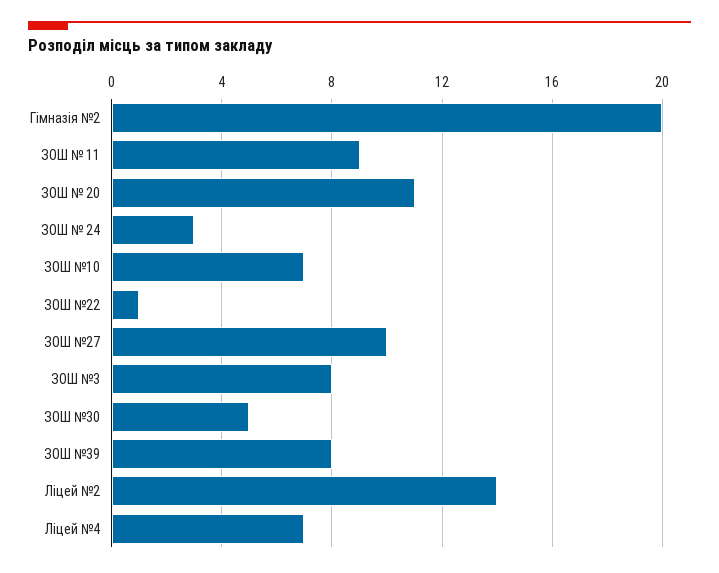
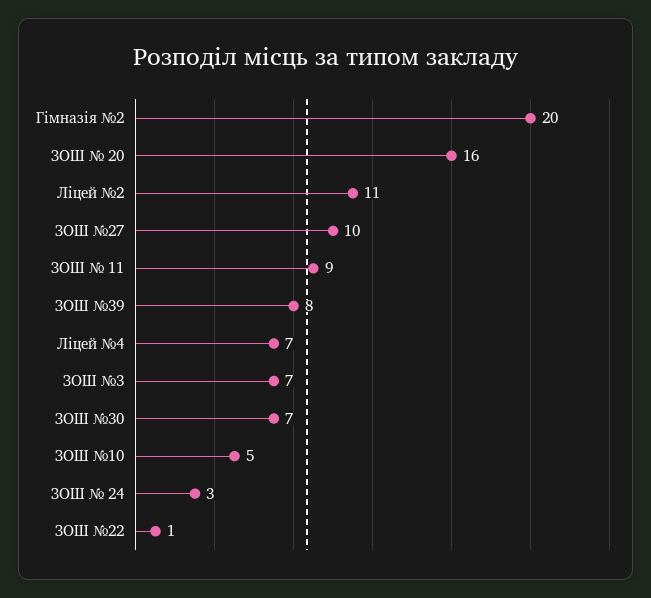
  {
    "Гімназія №2": 20,
    "ЗОШ № 11": 9,
-   "ЗОШ № 20": 11,
+   "ЗОШ № 20": 16,
    "ЗОШ № 24": 3,
-   "ЗОШ №10": 7,
+   "ЗОШ №10": 5,
    "ЗОШ №22": 1,
    "ЗОШ №27": 10,
-   "ЗОШ №3": 8,
+   "ЗОШ №3": 7,
-   "ЗОШ №30": 5,
+   "ЗОШ №30": 7,
    "ЗОШ №39": 8,
-   "Ліцей №2": 14,
+   "Ліцей №2": 11,
    "Ліцей №4": 7
  }

